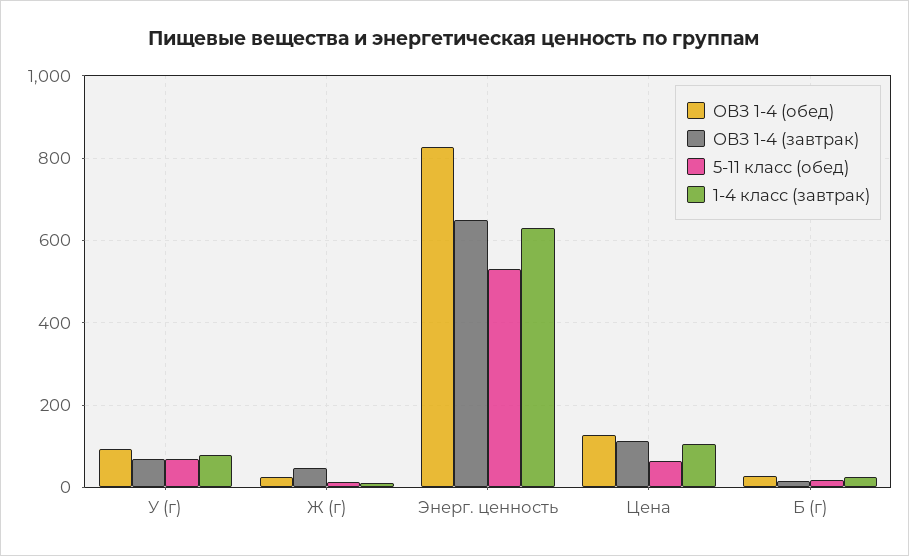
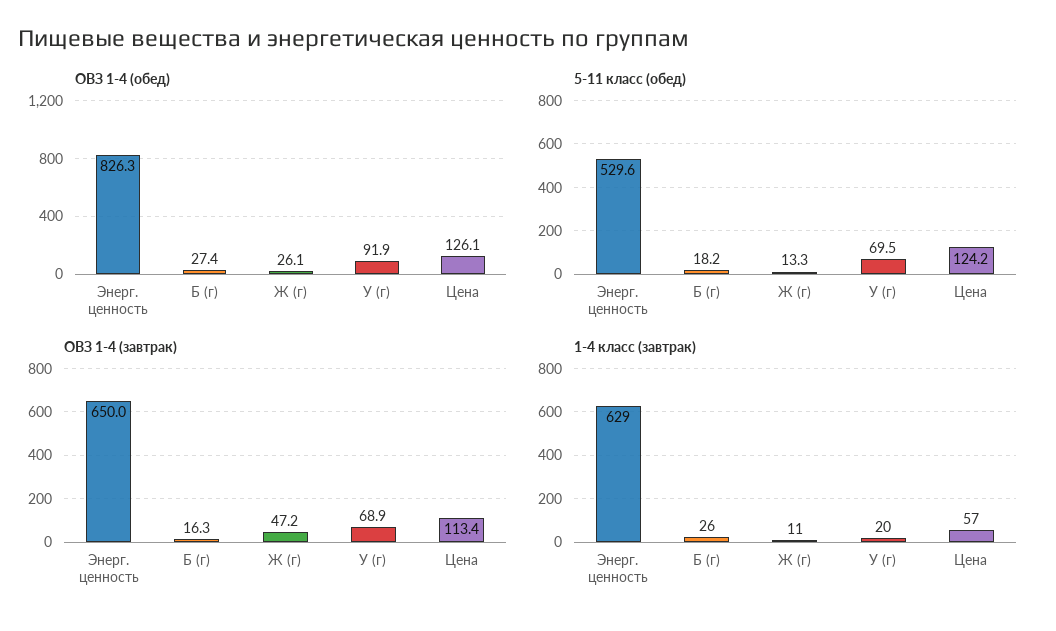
  {
    "ОВЗ 1-4 (обед)": {
      "У (г)": 91.9,
      "Ж (г)": 26.1,
      "Энерг. ценность": 826.3,
      "Цена": 126.1,
      "Б (г)": 27.4
    },
    "ОВЗ 1-4 (завтрак)": {
      "У (г)": 68.9,
      "Ж (г)": 47.2,
      "Энерг. ценность": 650,
      "Цена": 113.4,
      "Б (г)": 16.3
    },
    "5-11 класс (обед)": {
      "У (г)": 69.5,
      "Ж (г)": 13.3,
      "Энерг. ценность": 529.6,
-     "Цена": 60,
+     "Цена": 124.2,
      "Б (г)": 18.2
    },
    "1-4 класс (завтрак)": {
-     "У (г)": 80,
+     "У (г)": 20,
      "Ж (г)": 11,
      "Энерг. ценность": 629,
-     "Цена": 100,
+     "Цена": 57,
      "Б (г)": 26
    }
  }

